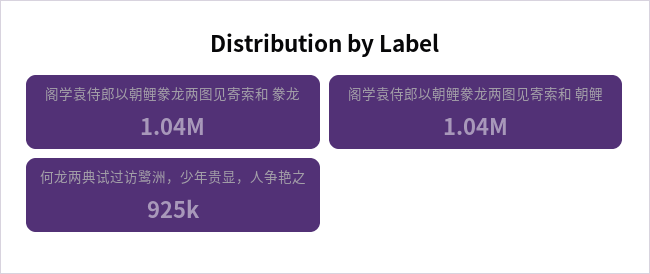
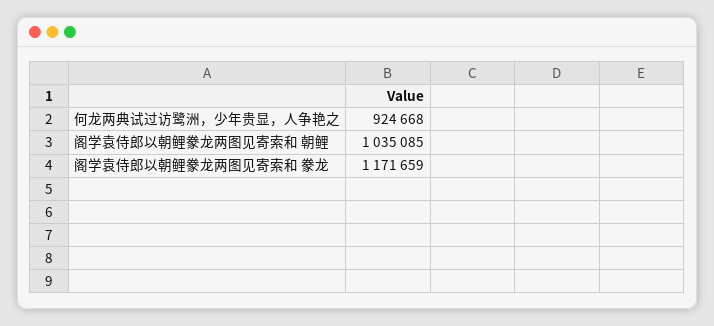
  {
-   "阁学袁侍郎以朝鲤豢龙两图见寄索和 豢龙": 1040000,
+   "阁学袁侍郎以朝鲤豢龙两图见寄索和 豢龙": 1171659,
    "阁学袁侍郎以朝鲤豢龙两图见寄索和 朝鲤": 1035085,
    "何龙两典试过访鹭洲，少年贵显，人争艳之": 924668
  }

